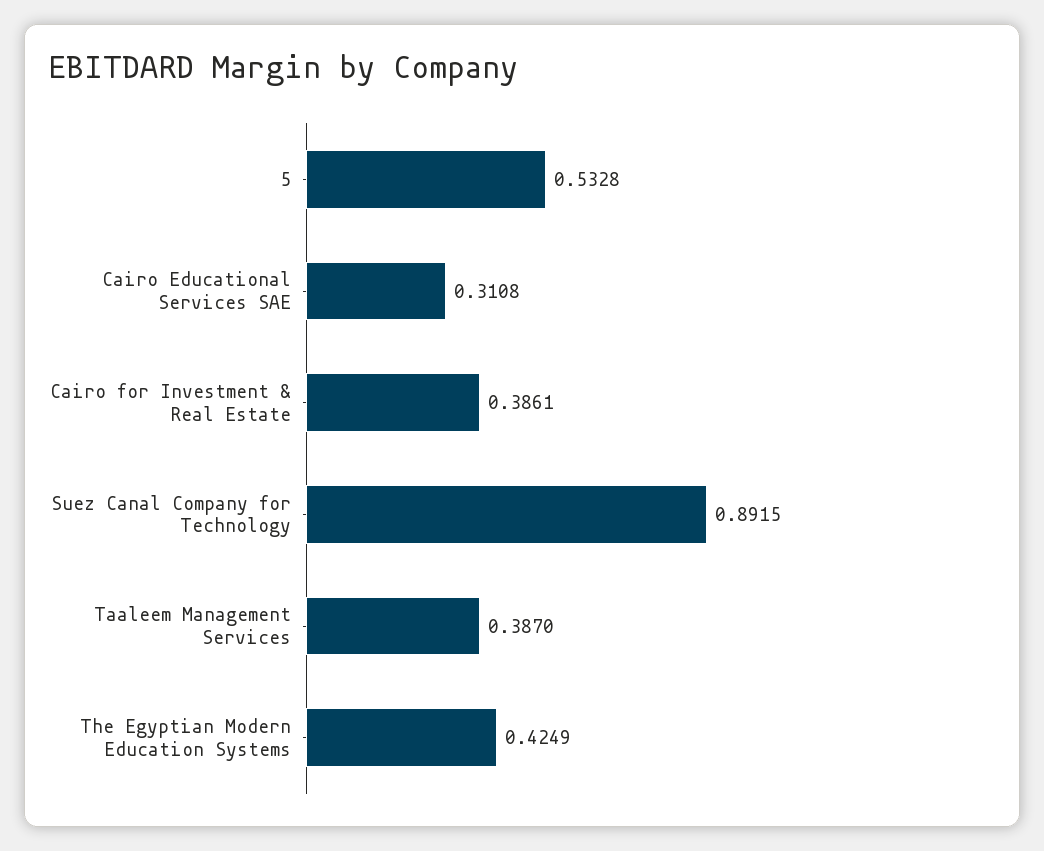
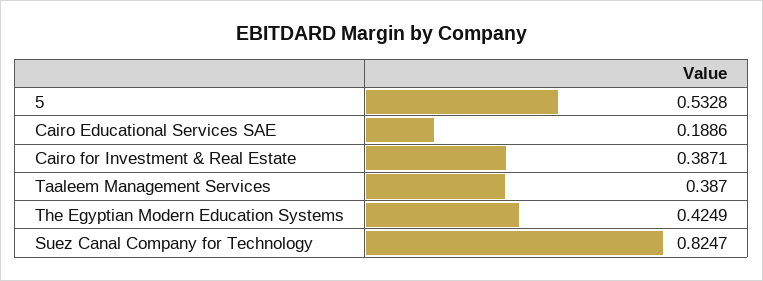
  {
    "5": 0.5328,
-   "Cairo Educational Services SAE": 0.3108,
+   "Cairo Educational Services SAE": 0.1886,
-   "Cairo for Investment & Real Estate": 0.3861,
+   "Cairo for Investment & Real Estate": 0.3871,
-   "Suez Canal Company for Technology": 0.8915,
+   "Suez Canal Company for Technology": 0.8247,
    "Taaleem Management Services": 0.387,
    "The Egyptian Modern Education Systems": 0.4249
  }

